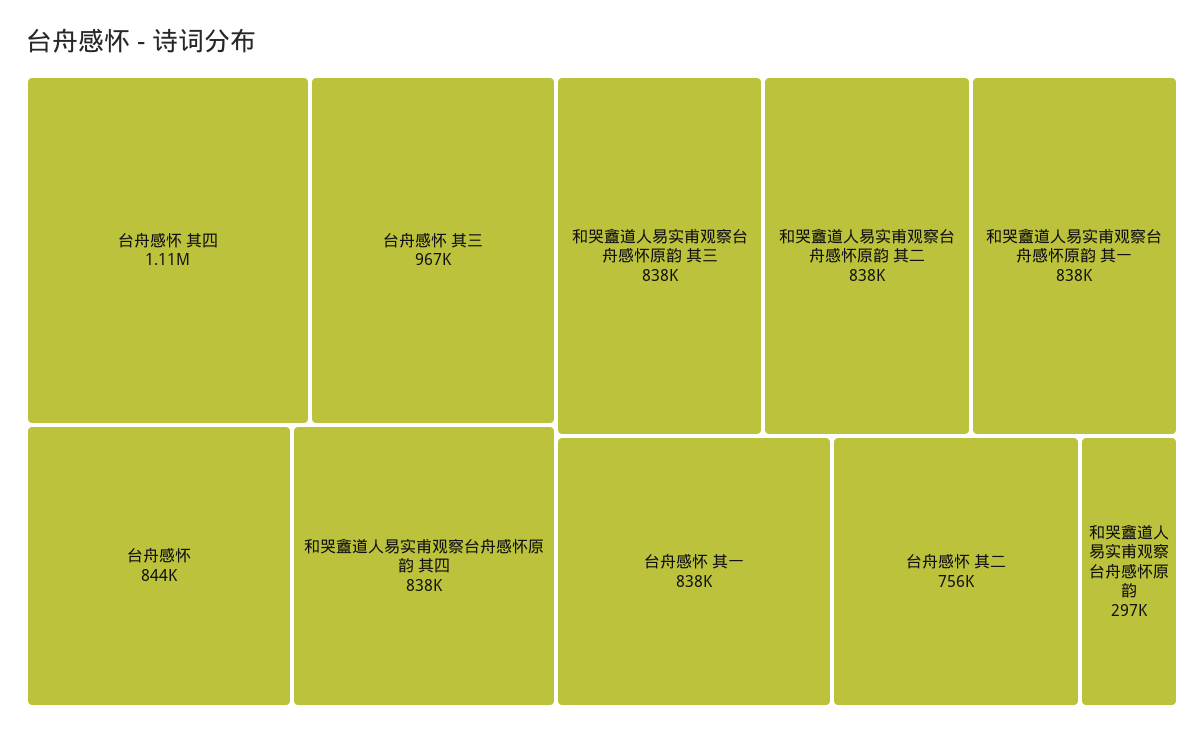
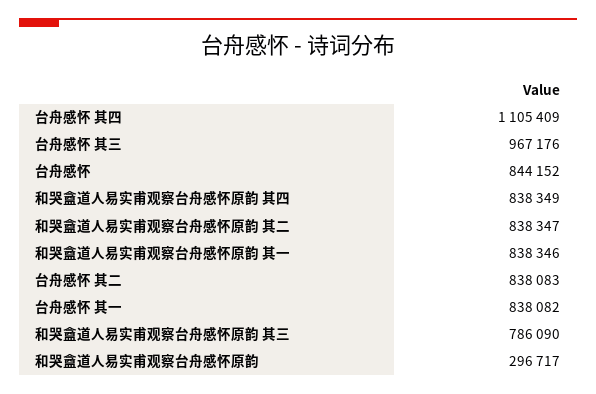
  {
    "台舟感怀 其四": 1105409,
    "台舟感怀 其三": 967176,
    "台舟感怀": 844152,
    "和哭盦道人易实甫观察台舟感怀原韵 其四": 838349,
-   "和哭盦道人易实甫观察台舟感怀原韵 其三": 838000,
+   "和哭盦道人易实甫观察台舟感怀原韵 其三": 786090,
    "和哭盦道人易实甫观察台舟感怀原韵 其二": 838347,
    "和哭盦道人易实甫观察台舟感怀原韵 其一": 838346,
    "台舟感怀 其一": 838082,
-   "台舟感怀 其二": 756000,
+   "台舟感怀 其二": 838083,
    "和哭盦道人易实甫观察台舟感怀原韵": 296717
  }

